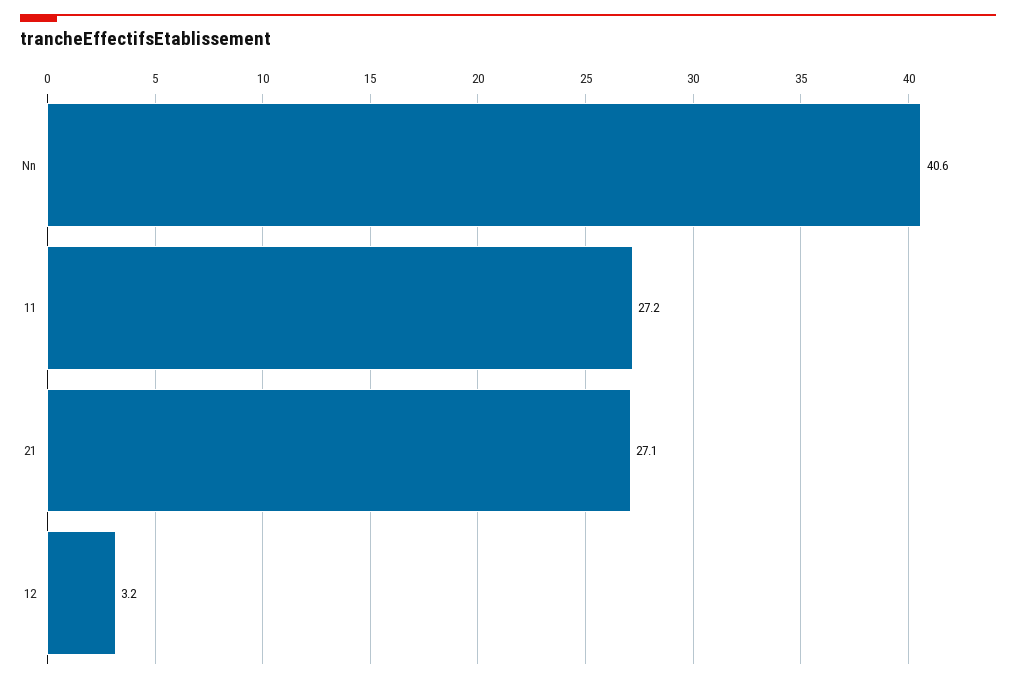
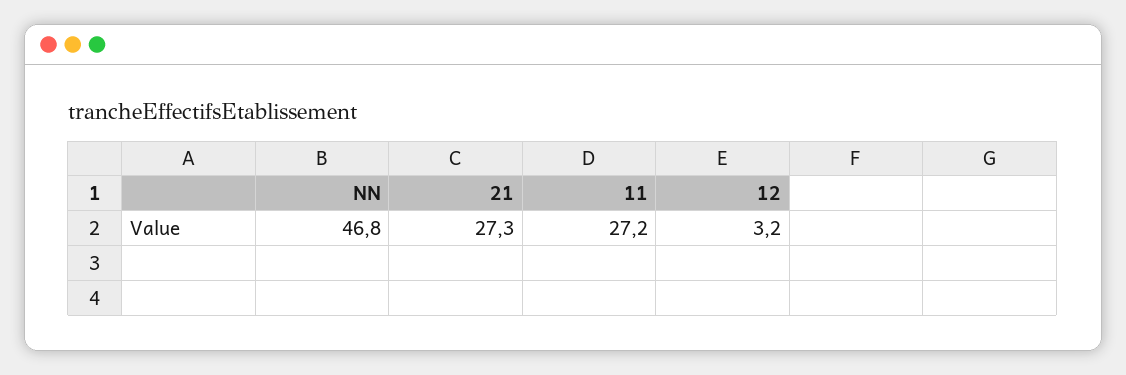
  {
-   "Nn": 40.6,
+   "Nn": 46.8,
    "11": 27.2,
-   "21": 27.1,
+   "21": 27.3,
    "12": 3.2
  }

